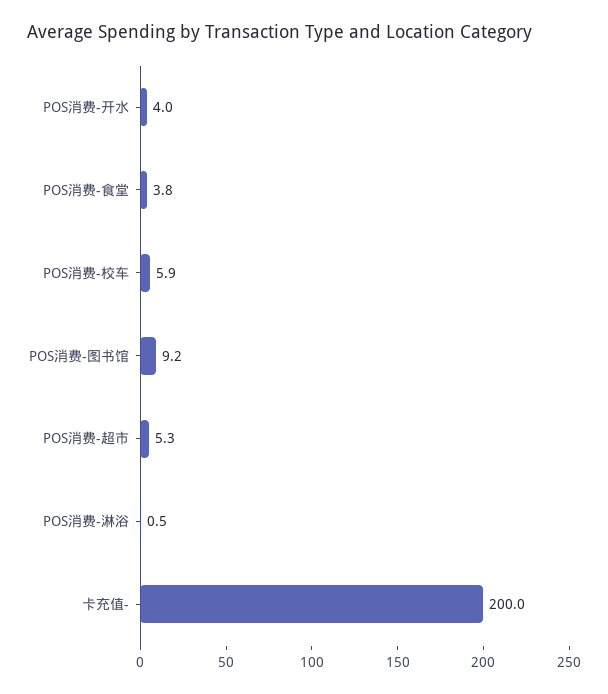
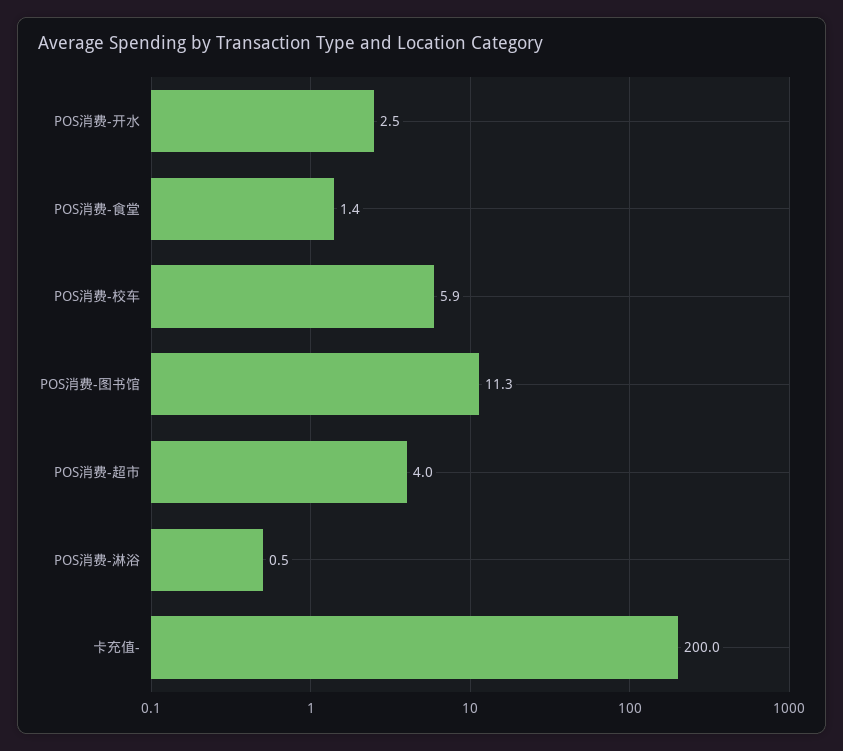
  {
-   "POS消费-开水": 4,
+   "POS消费-开水": 2.5,
-   "POS消费-食堂": 3.8,
+   "POS消费-食堂": 1.4,
    "POS消费-校车": 5.9,
-   "POS消费-图书馆": 9.2,
+   "POS消费-图书馆": 11.3,
-   "POS消费-超市": 5.3,
+   "POS消费-超市": 4,
    "POS消费-淋浴": 0.5,
    "卡充值-": 200
  }

